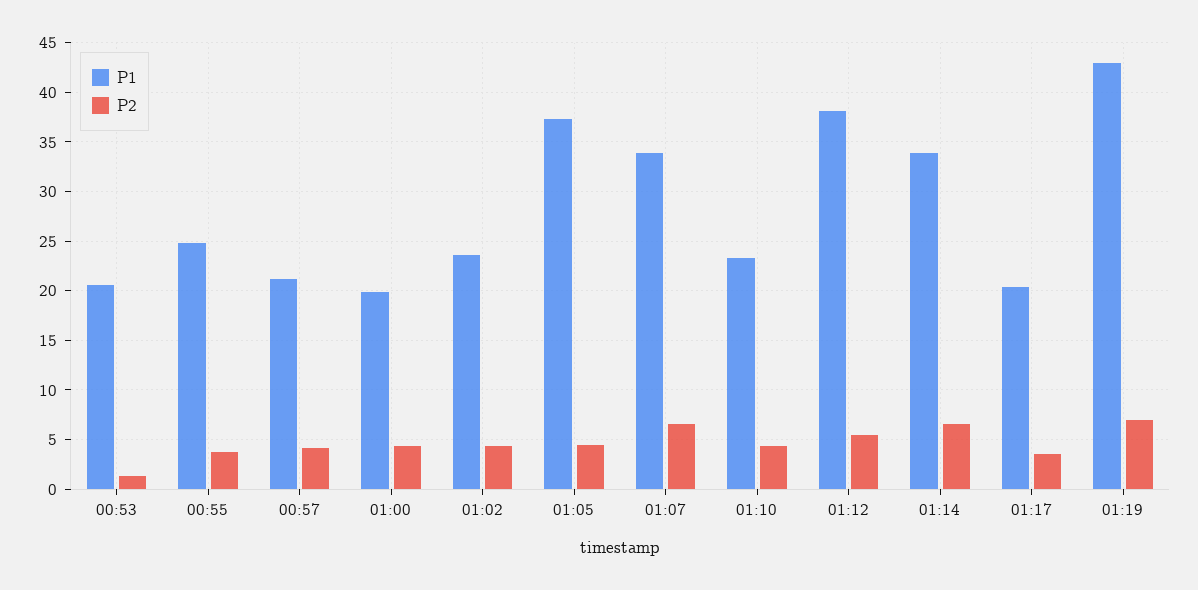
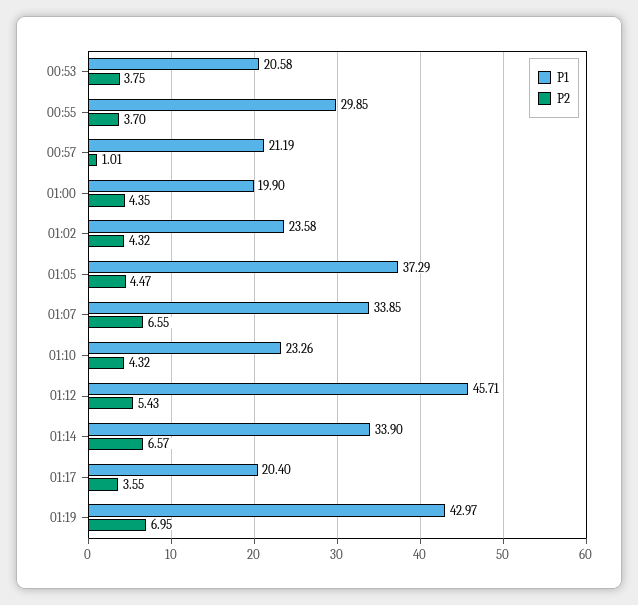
  {
    "P1": {
      "00:53": 20.58,
-     "00:55": 25,
+     "00:55": 29.85,
      "00:57": 21.19,
      "01:00": 19.9,
      "01:02": 23.58,
      "01:05": 37.29,
      "01:07": 33.85,
      "01:10": 23.26,
-     "01:12": 38,
+     "01:12": 45.71,
      "01:14": 33.9,
      "01:17": 20.4,
      "01:19": 42.97
    },
    "P2": {
-     "00:53": 1,
+     "00:53": 3.75,
      "00:55": 3.7,
-     "00:57": 4,
+     "00:57": 1.01,
      "01:00": 4.35,
      "01:02": 4.32,
      "01:05": 4.47,
      "01:07": 6.55,
      "01:10": 4.32,
      "01:12": 5.43,
      "01:14": 6.57,
      "01:17": 3.55,
      "01:19": 6.95
    }
  }

